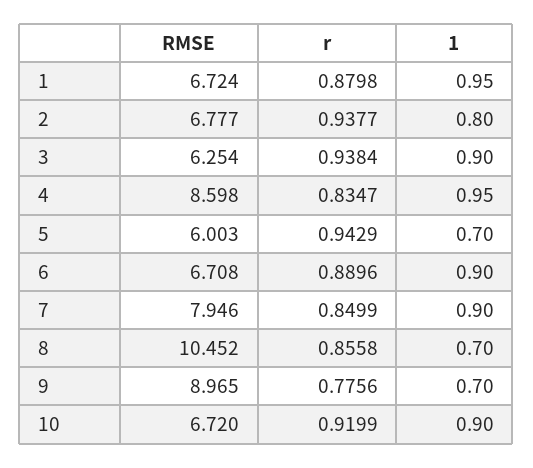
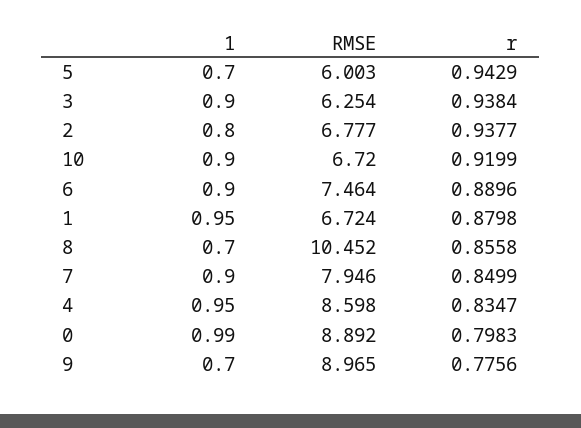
  {
    "RMSE": {
      "1": 6.724,
      "2": 6.777,
      "3": 6.254,
      "4": 8.598,
      "5": 6.003,
-     "6": 6.708,
+     "6": 7.464,
      "7": 7.946,
      "8": 10.452,
      "9": 8.965,
-     "10": 6.72
+     "10": 6.72,
+     "0": 8.892
    },
    "r": {
      "1": 0.8798,
      "2": 0.9377,
      "3": 0.9384,
      "4": 0.8347,
      "5": 0.9429,
      "6": 0.8896,
      "7": 0.8499,
      "8": 0.8558,
      "9": 0.7756,
-     "10": 0.9199
+     "10": 0.9199,
+     "0": 0.7983
    },
    "1": {
      "1": 0.95,
      "2": 0.8,
      "3": 0.9,
      "4": 0.95,
      "5": 0.7,
      "6": 0.9,
      "7": 0.9,
      "8": 0.7,
      "9": 0.7,
-     "10": 0.9
+     "10": 0.9,
+     "0": 0.99
    }
  }

